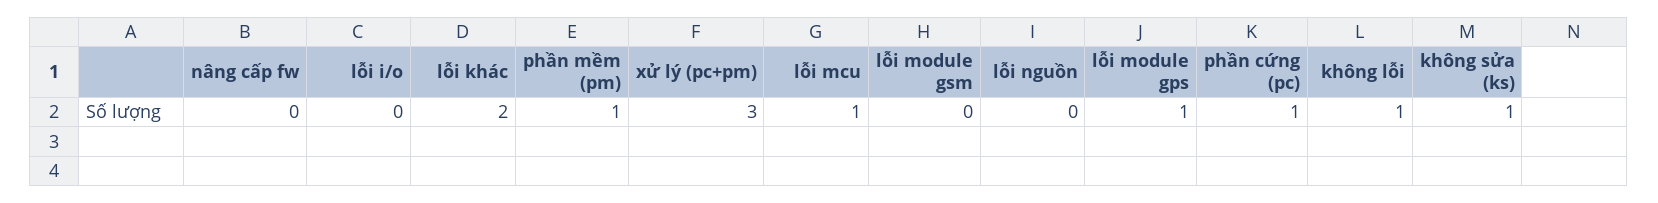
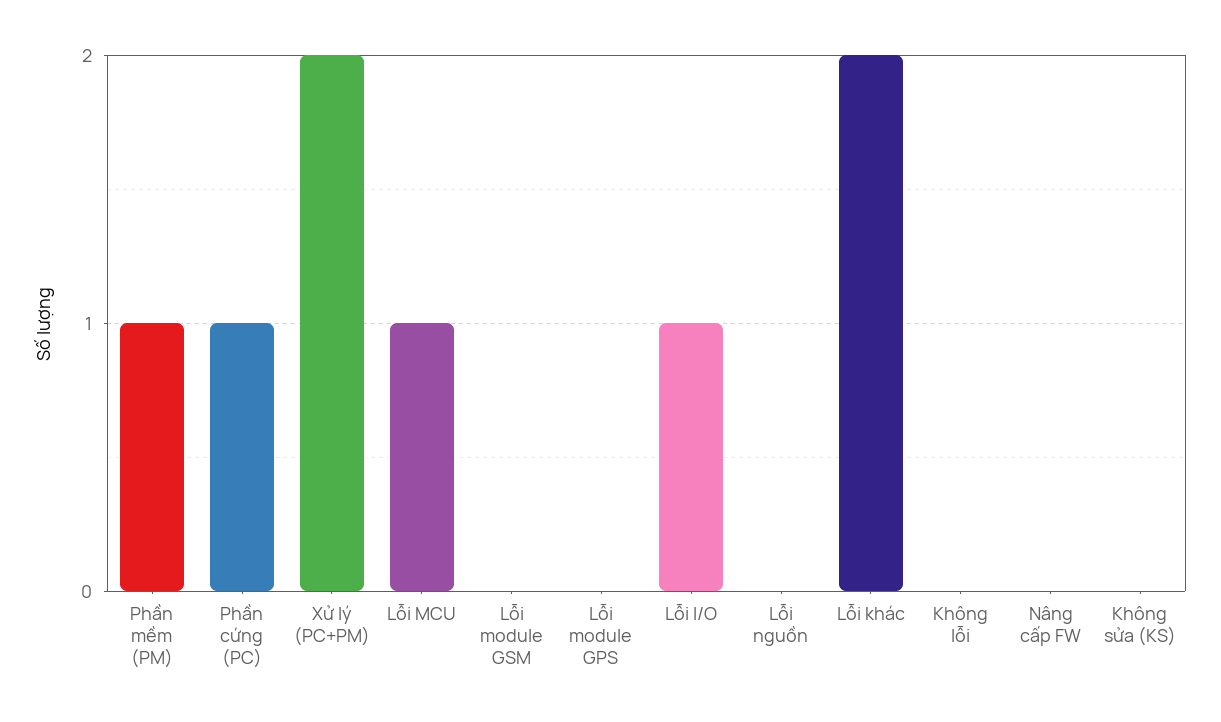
  {
    "nâng cấp fw": 0,
-   "lỗi i/o": 0,
+   "lỗi i/o": 1,
    "lỗi khác": 2,
    "phần mềm (pm)": 1,
-   "xử lý (pc+pm)": 3,
+   "xử lý (pc+pm)": 2,
    "lỗi mcu": 1,
    "lỗi module gsm": 0,
    "lỗi nguồn": 0,
-   "lỗi module gps": 1,
+   "lỗi module gps": 0,
    "phần cứng (pc)": 1,
-   "không lỗi": 1,
+   "không lỗi": 0,
-   "không sửa (ks)": 1
+   "không sửa (ks)": 0
  }

